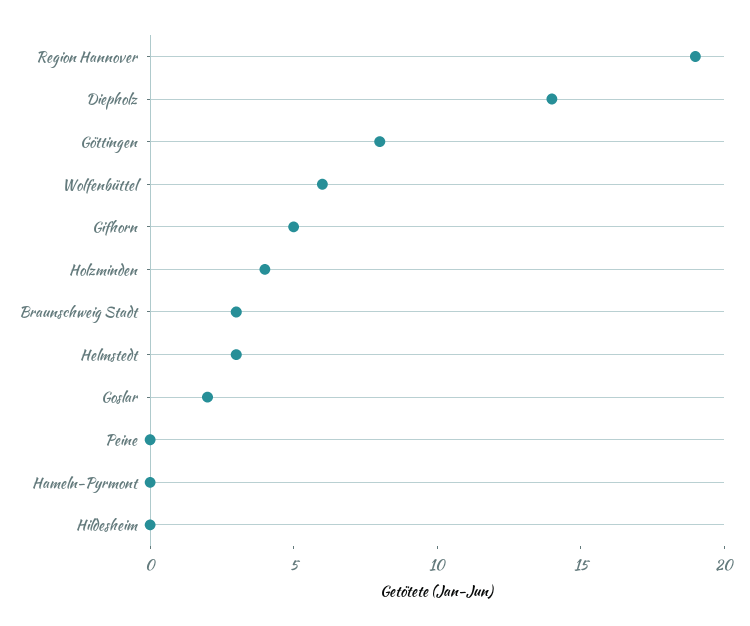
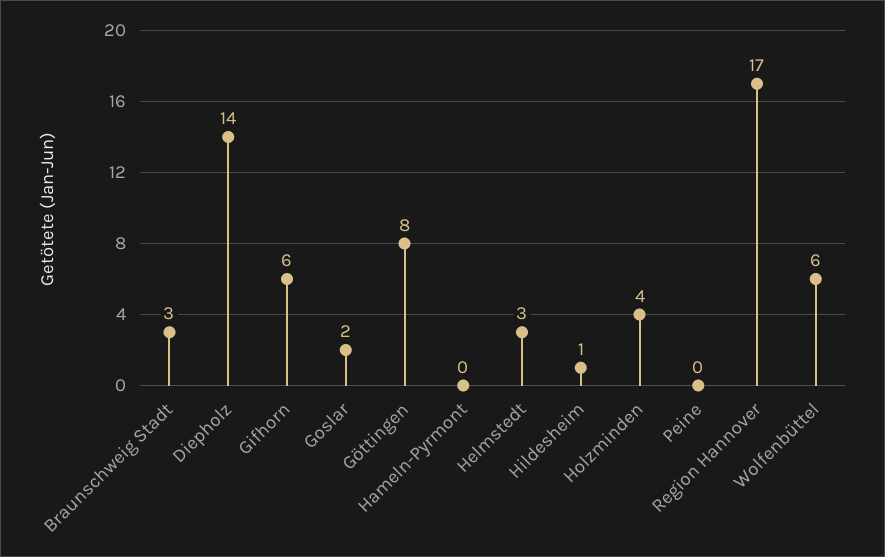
  {
-   "Region Hannover": 19,
+   "Region Hannover": 17,
    "Diepholz": 14,
    "Göttingen": 8,
    "Wolfenbüttel": 6,
-   "Gifhorn": 5,
+   "Gifhorn": 6,
    "Holzminden": 4,
    "Braunschweig Stadt": 3,
    "Helmstedt": 3,
    "Goslar": 2,
    "Peine": 0,
    "Hameln-Pyrmont": 0,
-   "Hildesheim": 0
+   "Hildesheim": 1
  }

